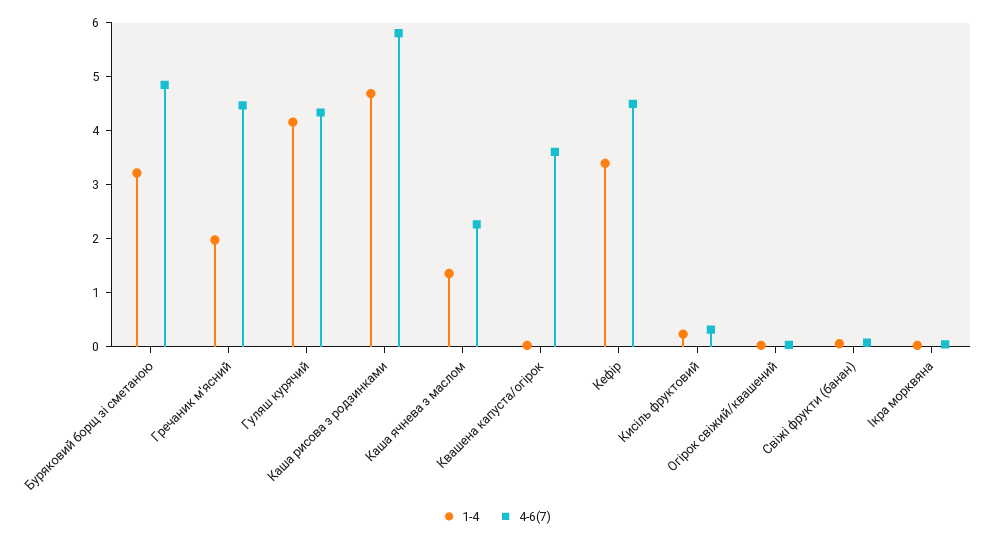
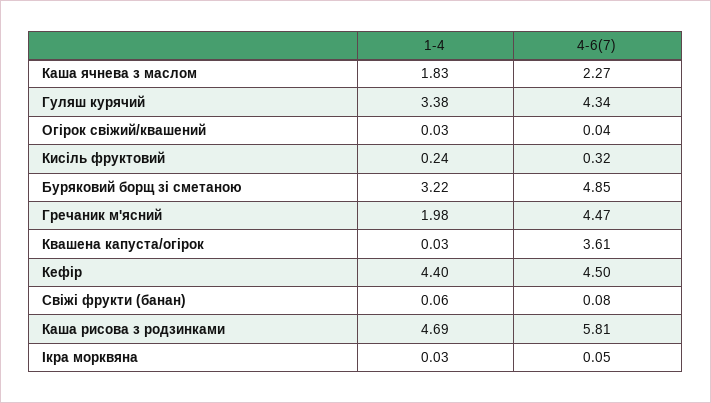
  {
    "1-4": {
      "Буряковий борщ зі сметаною": 3.22,
      "Гречаник м'ясний": 1.98,
-     "Гуляш курячий": 4.2,
+     "Гуляш курячий": 3.38,
      "Каша рисова з родзинками": 4.69,
-     "Каша ячнева з маслом": 1.4,
+     "Каша ячнева з маслом": 1.83,
      "Квашена капуста/огірок": 0.03,
-     "Кефір": 3.4,
+     "Кефір": 4.4,
      "Кисіль фруктовий": 0.24,
      "Огірок свіжий/квашений": 0.03,
      "Свіжі фрукти (банан)": 0.06,
      "Ікра морквяна": 0.03
    },
    "4-6(7)": {
      "Буряковий борщ зі сметаною": 4.85,
      "Гречаник м'ясний": 4.47,
      "Гуляш курячий": 4.34,
      "Каша рисова з родзинками": 5.81,
      "Каша ячнева з маслом": 2.27,
      "Квашена капуста/огірок": 3.61,
      "Кефір": 4.5,
      "Кисіль фруктовий": 0.32,
      "Огірок свіжий/квашений": 0.04,
      "Свіжі фрукти (банан)": 0.08,
      "Ікра морквяна": 0.05
    }
  }

